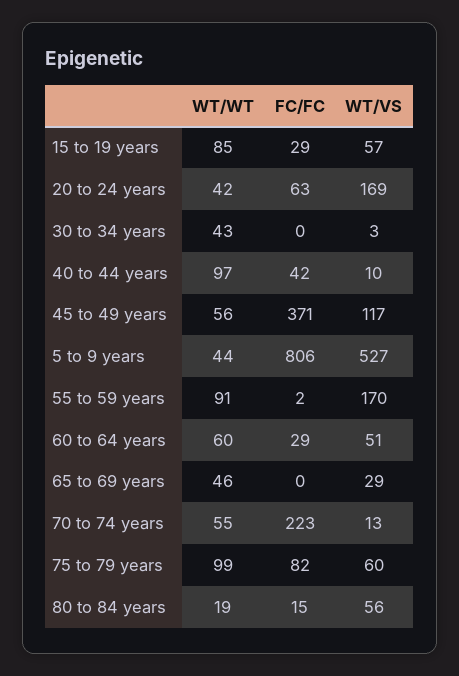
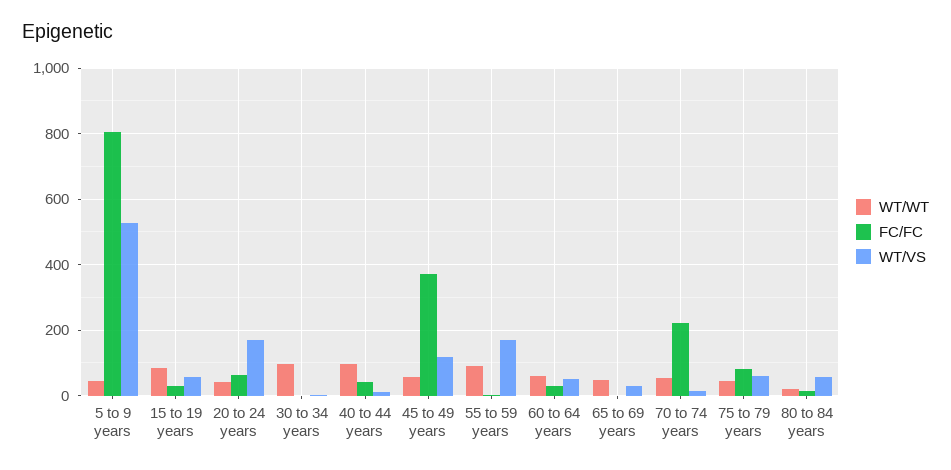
  {
    "WT/WT": {
      "15 to 19 years": 85,
      "20 to 24 years": 42,
-     "30 to 34 years": 43,
+     "30 to 34 years": 100,
      "40 to 44 years": 97,
      "45 to 49 years": 56,
      "5 to 9 years": 44,
      "55 to 59 years": 91,
      "60 to 64 years": 60,
      "65 to 69 years": 46,
      "70 to 74 years": 55,
-     "75 to 79 years": 99,
+     "75 to 79 years": 40,
      "80 to 84 years": 19
    },
    "FC/FC": {
      "15 to 19 years": 29,
      "20 to 24 years": 63,
      "30 to 34 years": 0,
      "40 to 44 years": 42,
      "45 to 49 years": 371,
      "5 to 9 years": 806,
      "55 to 59 years": 2,
      "60 to 64 years": 29,
      "65 to 69 years": 0,
      "70 to 74 years": 223,
      "75 to 79 years": 82,
      "80 to 84 years": 15
    },
    "WT/VS": {
      "15 to 19 years": 57,
      "20 to 24 years": 169,
      "30 to 34 years": 3,
      "40 to 44 years": 10,
      "45 to 49 years": 117,
      "5 to 9 years": 527,
      "55 to 59 years": 170,
      "60 to 64 years": 51,
      "65 to 69 years": 29,
      "70 to 74 years": 13,
      "75 to 79 years": 60,
      "80 to 84 years": 56
    }
  }

